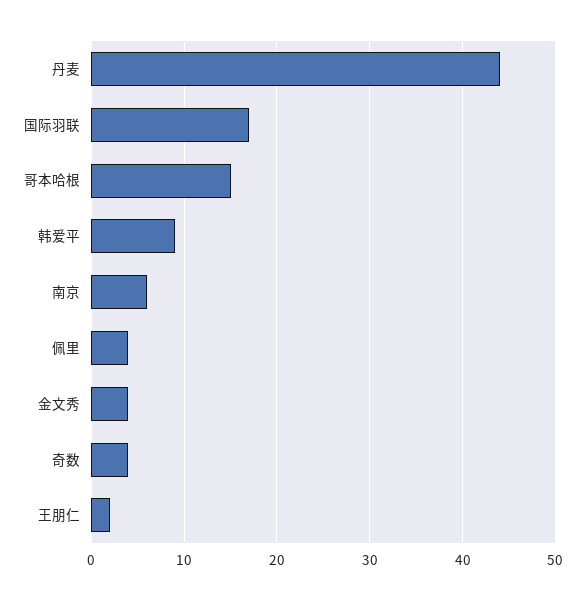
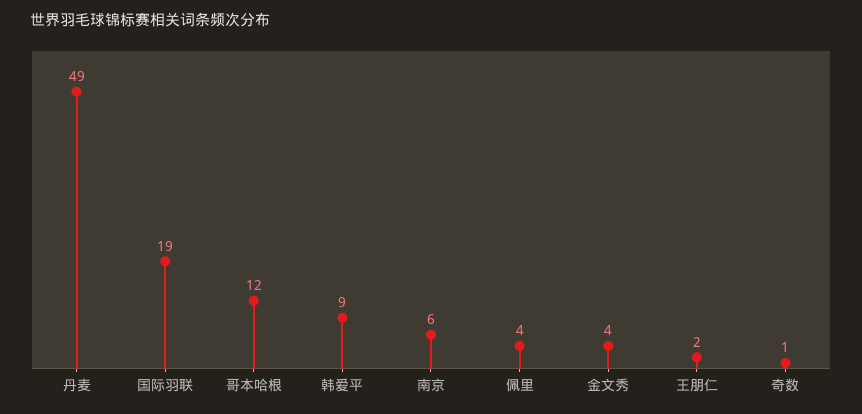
  {
-   "丹麦": 44,
+   "丹麦": 49,
-   "国际羽联": 17,
+   "国际羽联": 19,
-   "哥本哈根": 15,
+   "哥本哈根": 12,
    "韩爱平": 9,
    "南京": 6,
    "佩里": 4,
    "金文秀": 4,
-   "奇数": 4,
+   "奇数": 1,
    "王朋仁": 2
  }

